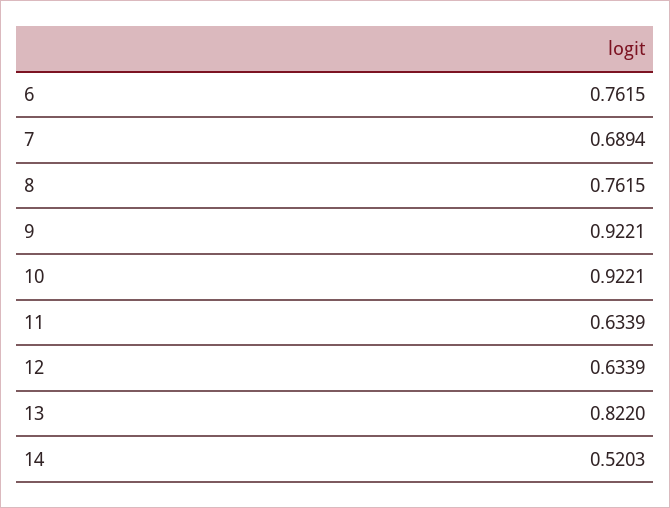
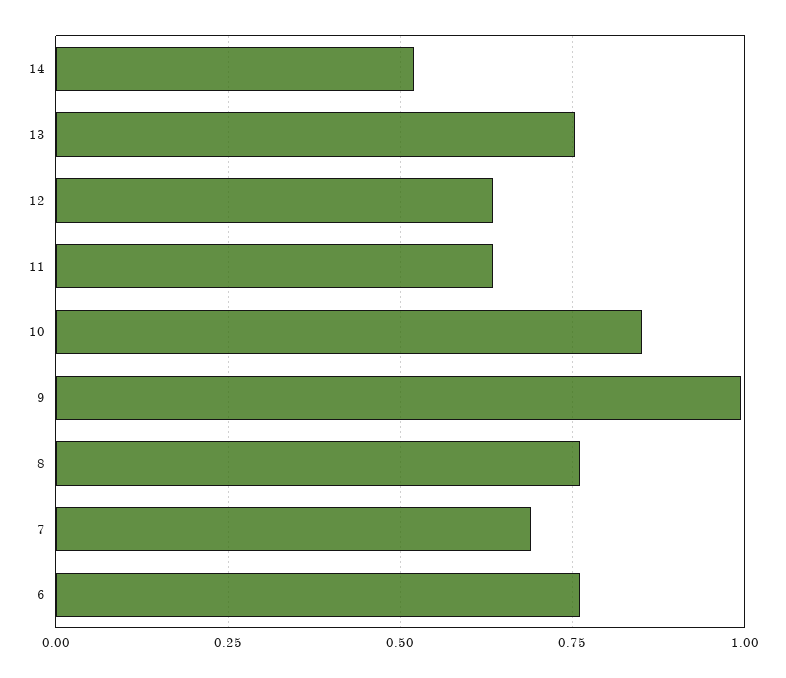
  {
    "6": 0.7615,
    "7": 0.6894,
    "8": 0.7615,
-   "9": 0.9221,
+   "9": 1,
-   "10": 0.9221,
+   "10": 0.85,
    "11": 0.6339,
    "12": 0.6339,
-   "13": 0.822,
+   "13": 0.75,
    "14": 0.5203
  }

